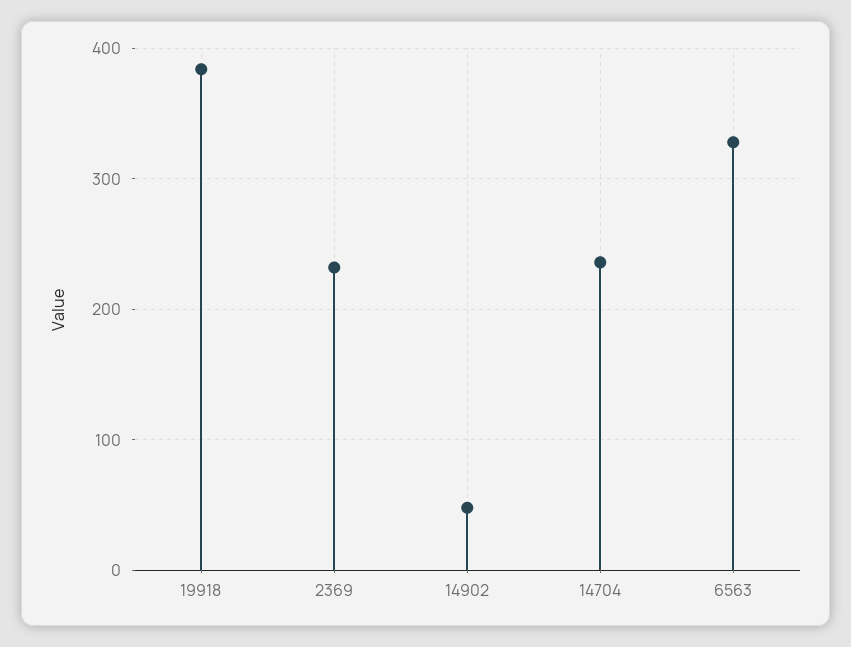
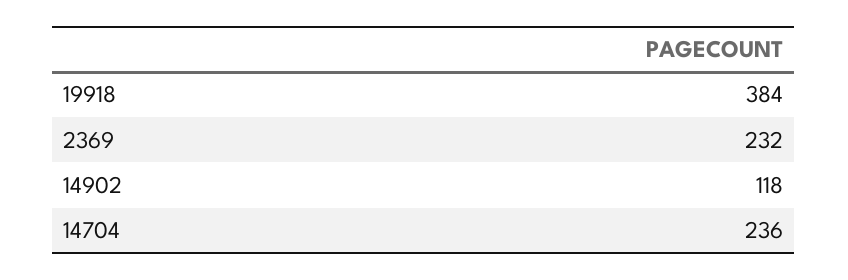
  {
    "19918": 384,
    "2369": 232,
-   "14902": 50,
+   "14902": 118,
-   "14704": 236,
+   "14704": 236
-   "6563": 330
  }

